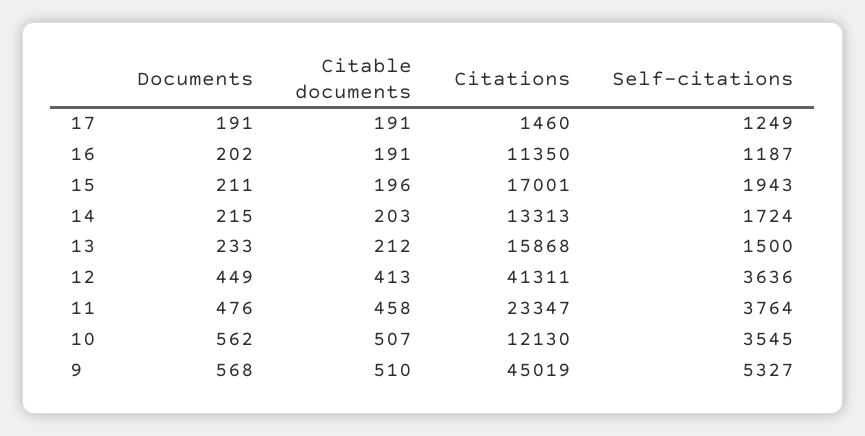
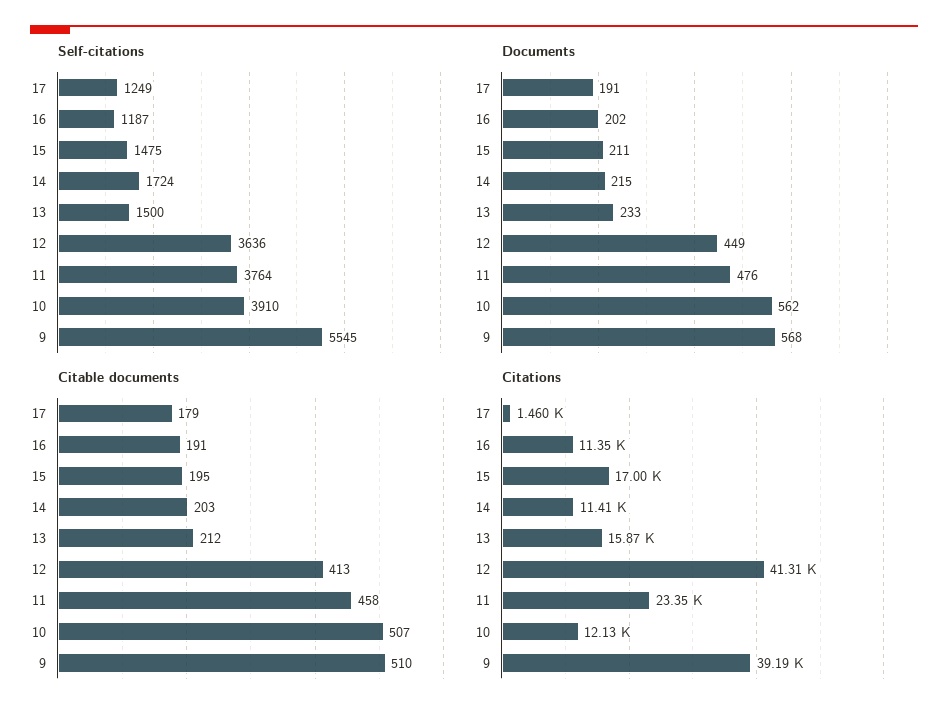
  {
    "Documents": {
      "17": 191,
      "16": 202,
      "15": 211,
      "14": 215,
      "13": 233,
      "12": 449,
      "11": 476,
      "10": 562,
      "9": 568
    },
    "Citable documents": {
-     "17": 191,
+     "17": 179,
      "16": 191,
-     "15": 196,
+     "15": 195,
      "14": 203,
      "13": 212,
      "12": 413,
      "11": 458,
      "10": 507,
      "9": 510
    },
    "Citations": {
      "17": 1460,
      "16": 11350,
      "15": 17001,
-     "14": 13313,
+     "14": 11410,
      "13": 15868,
      "12": 41311,
      "11": 23347,
      "10": 12130,
-     "9": 45019
+     "9": 39190
    },
    "Self-citations": {
      "17": 1249,
      "16": 1187,
-     "15": 1943,
+     "15": 1475,
      "14": 1724,
      "13": 1500,
      "12": 3636,
      "11": 3764,
-     "10": 3545,
+     "10": 3910,
-     "9": 5327
+     "9": 5545
    }
  }

